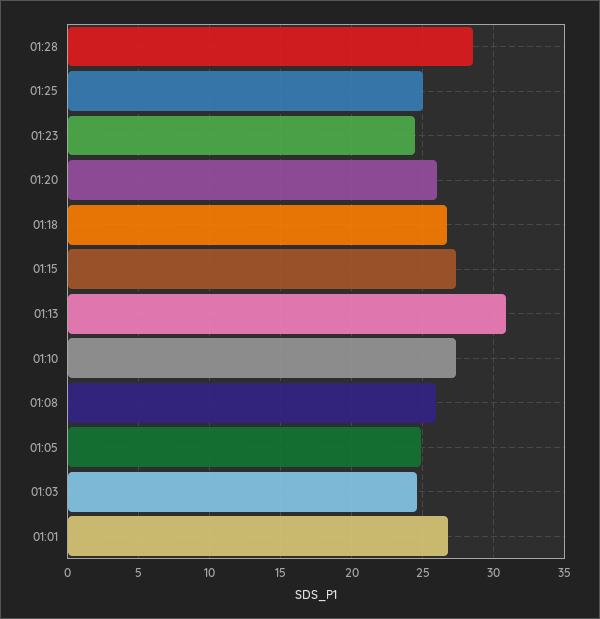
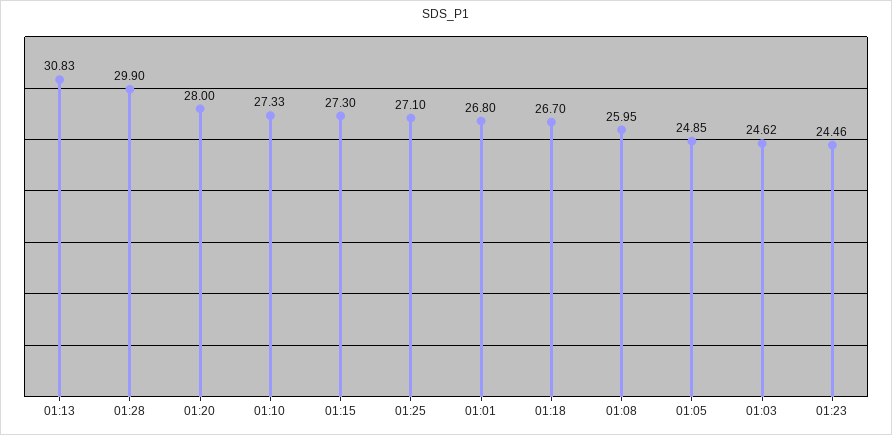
  {
-   "01:28": 28.5,
+   "01:28": 29.9,
-   "01:25": 25,
+   "01:25": 27.1,
    "01:23": 24.46,
-   "01:20": 26,
+   "01:20": 28,
    "01:18": 26.7,
    "01:15": 27.3,
    "01:13": 30.83,
    "01:10": 27.33,
    "01:08": 25.95,
    "01:05": 24.85,
    "01:03": 24.62,
    "01:01": 26.8
  }

